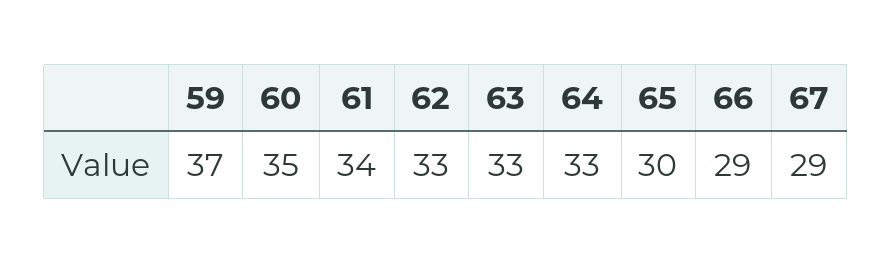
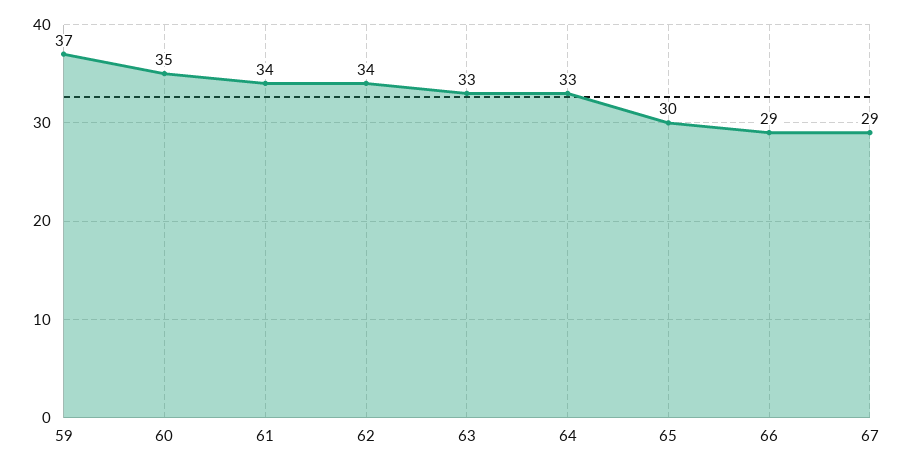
  {
    "59": 37,
    "60": 35,
    "61": 34,
-   "62": 33,
+   "62": 34,
    "63": 33,
    "64": 33,
    "65": 30,
    "66": 29,
    "67": 29
  }

